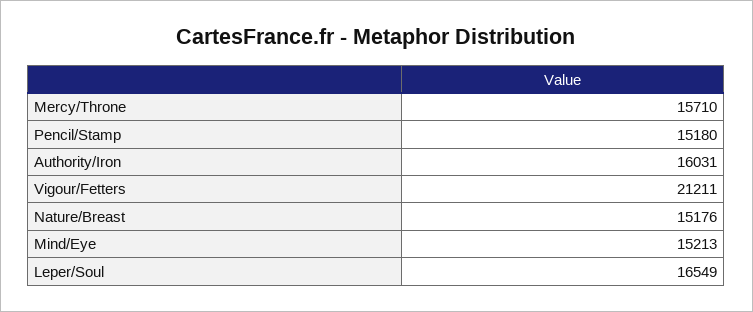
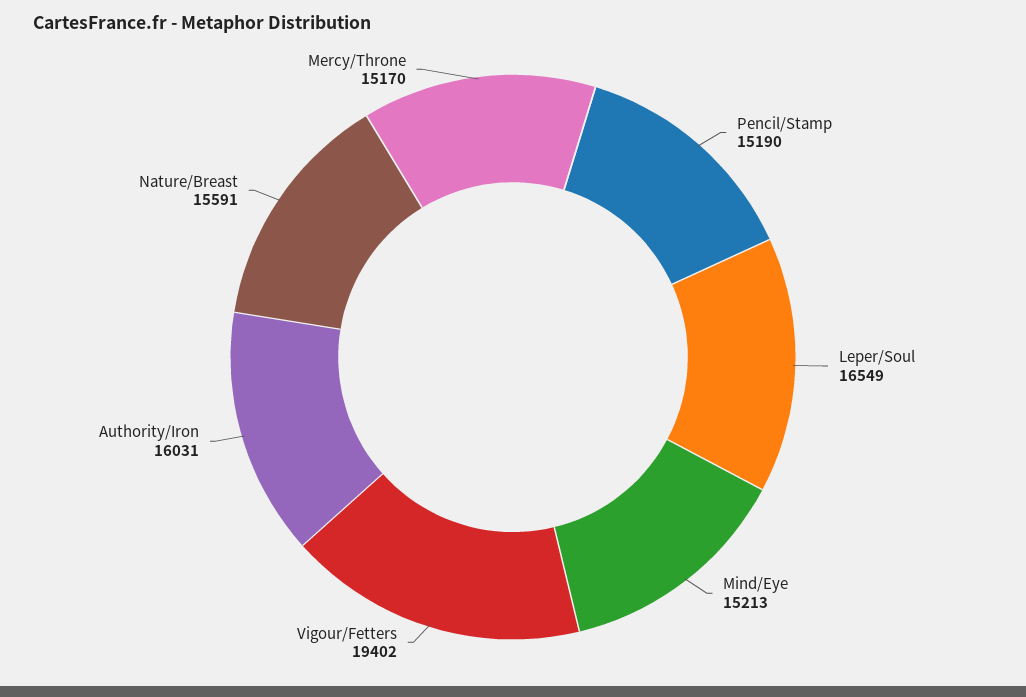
  {
-   "Mercy/Throne": 15710,
+   "Mercy/Throne": 15170,
-   "Pencil/Stamp": 15180,
+   "Pencil/Stamp": 15190,
    "Authority/Iron": 16031,
-   "Vigour/Fetters": 21211,
+   "Vigour/Fetters": 19402,
-   "Nature/Breast": 15176,
+   "Nature/Breast": 15591,
    "Mind/Eye": 15213,
    "Leper/Soul": 16549
  }

